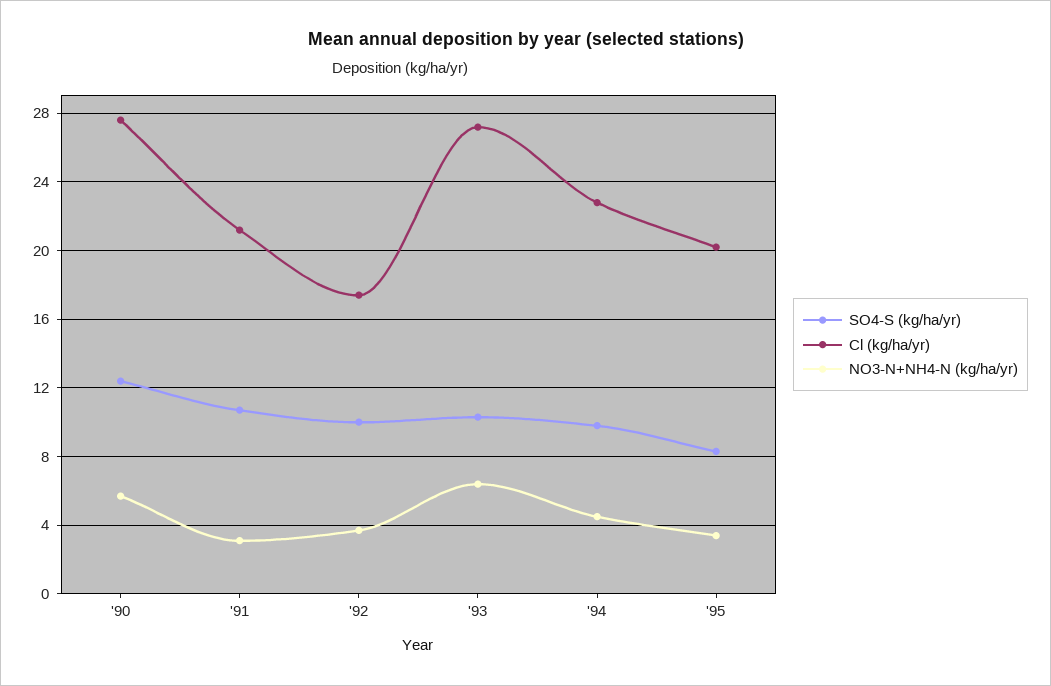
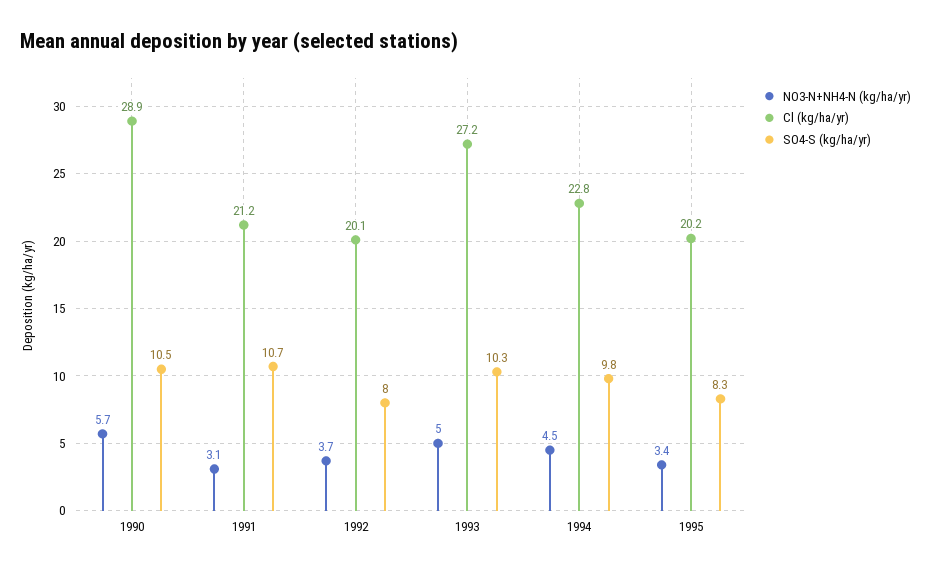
  {
    "SO4-S (kg/ha/yr)": {
-     "'90": 12.5,
+     "'90": 10.5,
      "'91": 10.7,
-     "'92": 10,
+     "'92": 8,
      "'93": 10.3,
      "'94": 9.8,
      "'95": 8.3
    },
    "Cl (kg/ha/yr)": {
-     "'90": 27.5,
+     "'90": 28.9,
      "'91": 21.2,
-     "'92": 17.5,
+     "'92": 20.1,
      "'93": 27.2,
      "'94": 22.8,
      "'95": 20.2
    },
    "NO3-N+NH4-N (kg/ha/yr)": {
      "'90": 5.7,
      "'91": 3.1,
      "'92": 3.7,
-     "'93": 6.5,
+     "'93": 5,
      "'94": 4.5,
      "'95": 3.4
    }
  }

